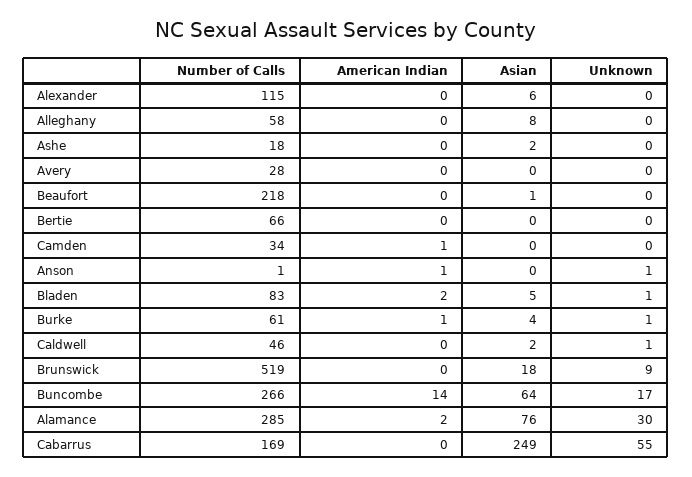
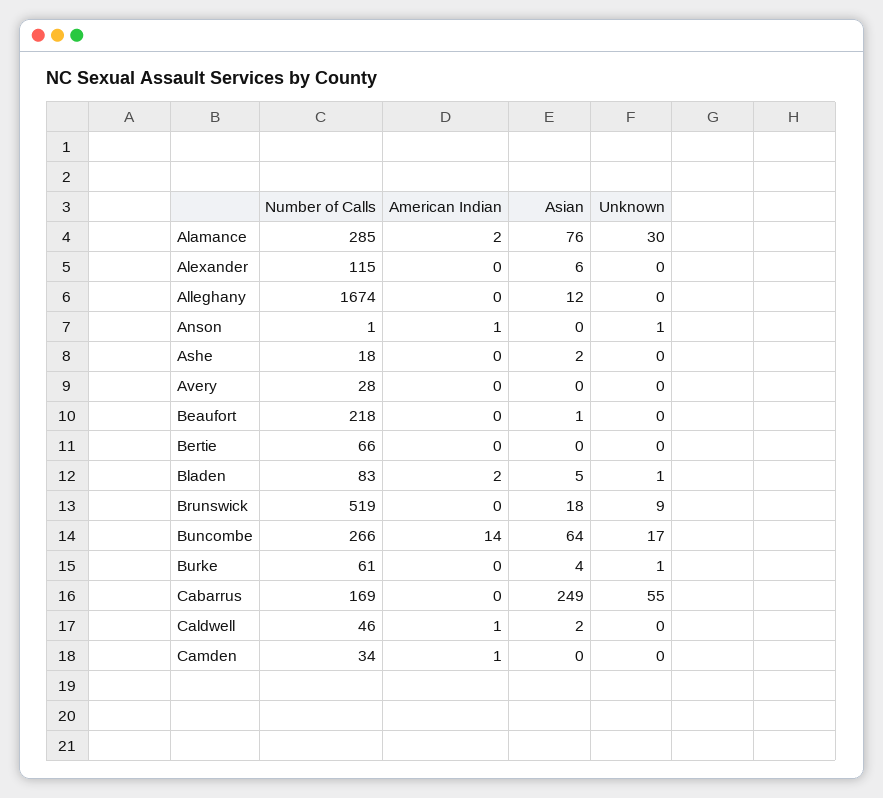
  {
    "Number of Calls": {
      "Alexander": 115,
-     "Alleghany": 58,
+     "Alleghany": 1674,
      "Ashe": 18,
      "Avery": 28,
      "Beaufort": 218,
      "Bertie": 66,
      "Camden": 34,
      "Anson": 1,
      "Bladen": 83,
      "Burke": 61,
      "Caldwell": 46,
      "Brunswick": 519,
      "Buncombe": 266,
      "Alamance": 285,
      "Cabarrus": 169
    },
    "American Indian": {
      "Alexander": 0,
      "Alleghany": 0,
      "Ashe": 0,
      "Avery": 0,
      "Beaufort": 0,
      "Bertie": 0,
      "Camden": 1,
      "Anson": 1,
      "Bladen": 2,
-     "Burke": 1,
+     "Burke": 0,
-     "Caldwell": 0,
+     "Caldwell": 1,
      "Brunswick": 0,
      "Buncombe": 14,
      "Alamance": 2,
      "Cabarrus": 0
    },
    "Asian": {
      "Alexander": 6,
-     "Alleghany": 8,
+     "Alleghany": 12,
      "Ashe": 2,
      "Avery": 0,
      "Beaufort": 1,
      "Bertie": 0,
      "Camden": 0,
      "Anson": 0,
      "Bladen": 5,
      "Burke": 4,
      "Caldwell": 2,
      "Brunswick": 18,
      "Buncombe": 64,
      "Alamance": 76,
      "Cabarrus": 249
    },
    "Unknown": {
      "Alexander": 0,
      "Alleghany": 0,
      "Ashe": 0,
      "Avery": 0,
      "Beaufort": 0,
      "Bertie": 0,
      "Camden": 0,
      "Anson": 1,
      "Bladen": 1,
      "Burke": 1,
-     "Caldwell": 1,
+     "Caldwell": 0,
      "Brunswick": 9,
      "Buncombe": 17,
      "Alamance": 30,
      "Cabarrus": 55
    }
  }

